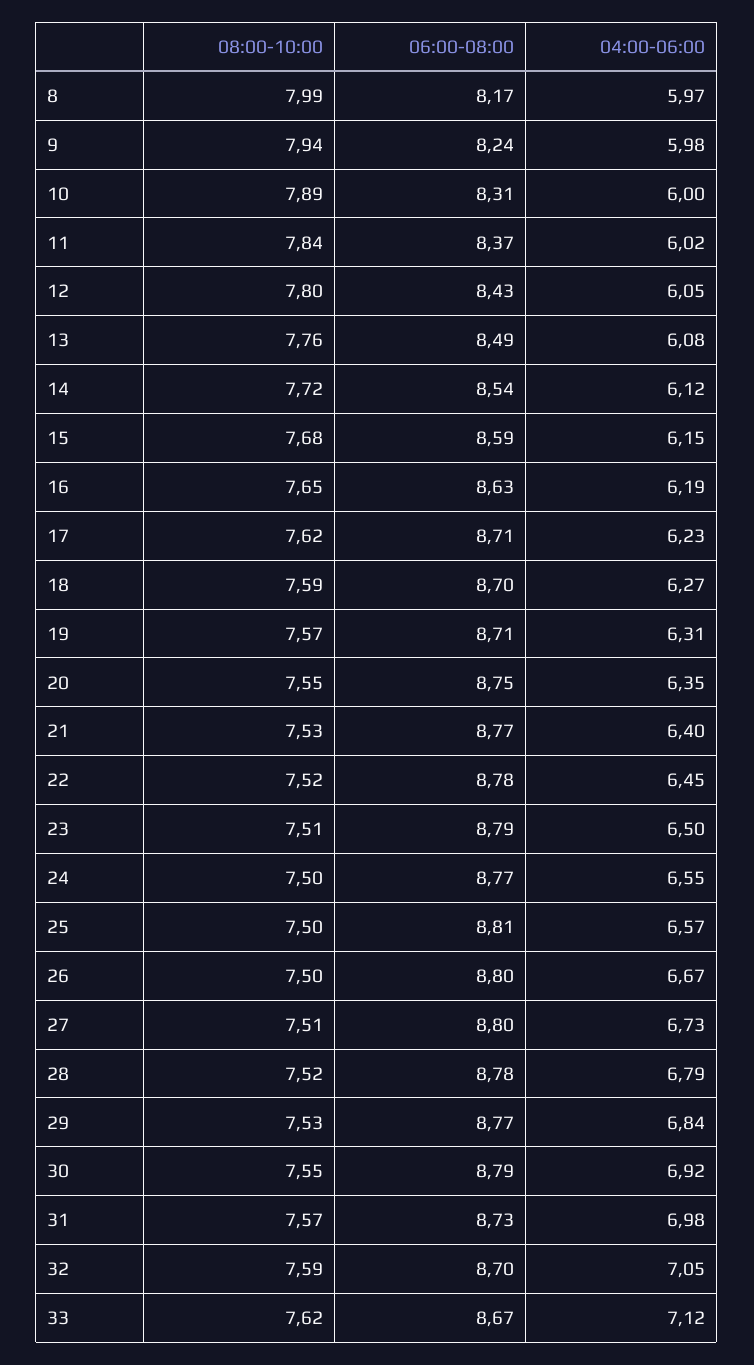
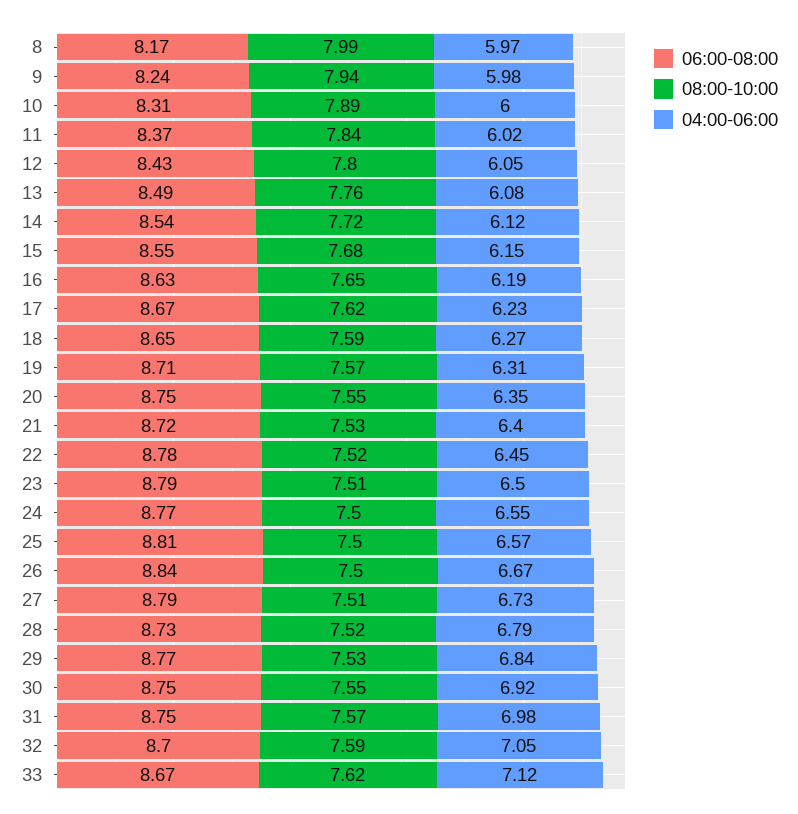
  {
    "08:00-10:00": {
      "8": 7.99,
      "9": 7.94,
      "10": 7.89,
      "11": 7.84,
      "12": 7.8,
      "13": 7.76,
      "14": 7.72,
      "15": 7.68,
      "16": 7.65,
      "17": 7.62,
      "18": 7.59,
      "19": 7.57,
      "20": 7.55,
      "21": 7.53,
      "22": 7.52,
      "23": 7.51,
      "24": 7.5,
      "25": 7.5,
      "26": 7.5,
      "27": 7.51,
      "28": 7.52,
      "29": 7.53,
      "30": 7.55,
      "31": 7.57,
      "32": 7.59,
      "33": 7.62
    },
    "06:00-08:00": {
      "8": 8.17,
      "9": 8.24,
      "10": 8.31,
      "11": 8.37,
      "12": 8.43,
      "13": 8.49,
      "14": 8.54,
-     "15": 8.59,
+     "15": 8.55,
      "16": 8.63,
-     "17": 8.71,
+     "17": 8.67,
-     "18": 8.7,
+     "18": 8.65,
      "19": 8.71,
      "20": 8.75,
-     "21": 8.77,
+     "21": 8.72,
      "22": 8.78,
      "23": 8.79,
      "24": 8.77,
      "25": 8.81,
-     "26": 8.8,
+     "26": 8.84,
-     "27": 8.8,
+     "27": 8.79,
-     "28": 8.78,
+     "28": 8.73,
      "29": 8.77,
-     "30": 8.79,
+     "30": 8.75,
-     "31": 8.73,
+     "31": 8.75,
      "32": 8.7,
      "33": 8.67
    },
    "04:00-06:00": {
      "8": 5.97,
      "9": 5.98,
      "10": 6,
      "11": 6.02,
      "12": 6.05,
      "13": 6.08,
      "14": 6.12,
      "15": 6.15,
      "16": 6.19,
      "17": 6.23,
      "18": 6.27,
      "19": 6.31,
      "20": 6.35,
      "21": 6.4,
      "22": 6.45,
      "23": 6.5,
      "24": 6.55,
      "25": 6.57,
      "26": 6.67,
      "27": 6.73,
      "28": 6.79,
      "29": 6.84,
      "30": 6.92,
      "31": 6.98,
      "32": 7.05,
      "33": 7.12
    }
  }

